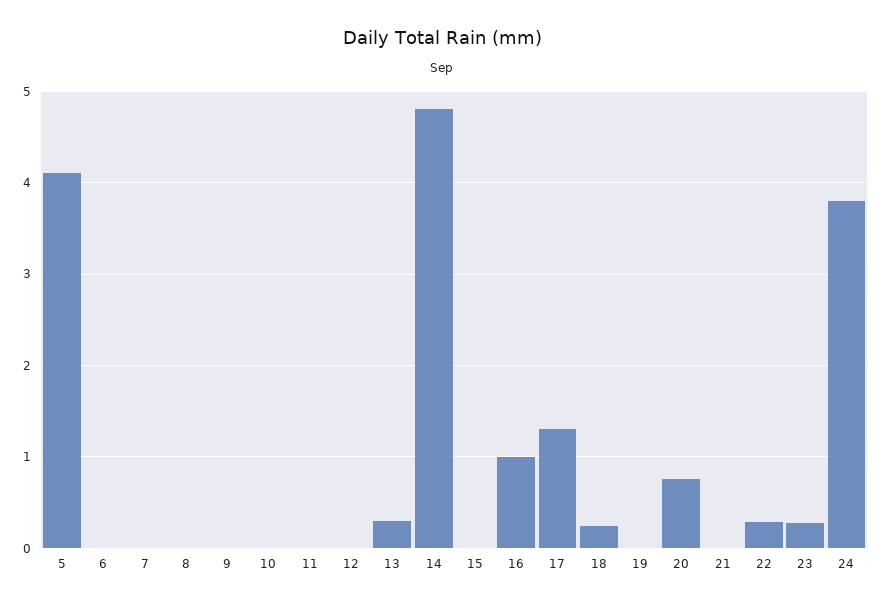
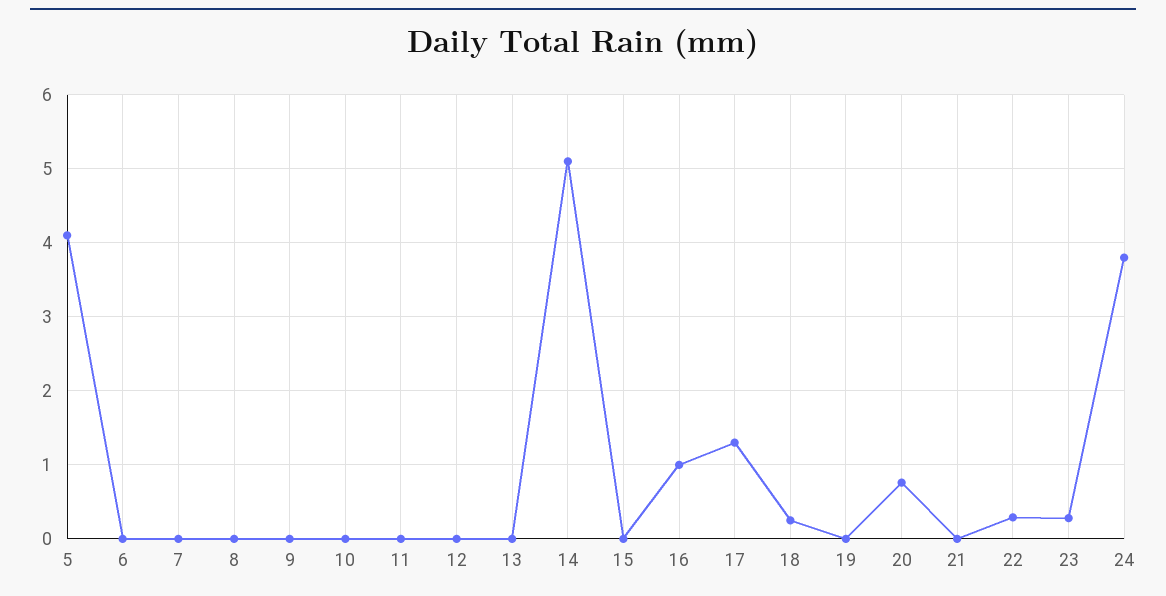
  {
    "5": 4.1,
    "6": 0,
    "7": 0,
    "8": 0,
    "9": 0,
    "10": 0,
    "11": 0,
    "12": 0,
-   "13": 0.3,
+   "13": 0,
-   "14": 4.8,
+   "14": 5.1,
    "15": 0,
    "16": 1,
    "17": 1.3,
    "18": 0.3,
    "19": 0,
    "20": 0.8,
    "21": 0,
    "22": 0.3,
    "23": 0.3,
    "24": 3.8
  }

